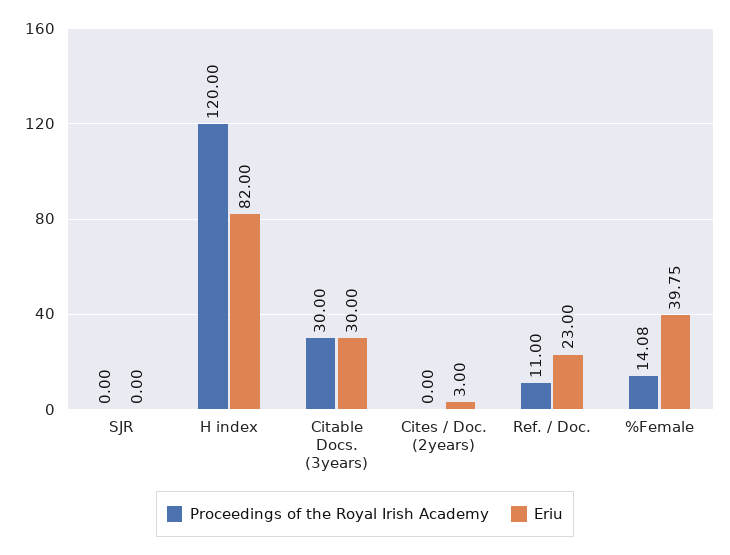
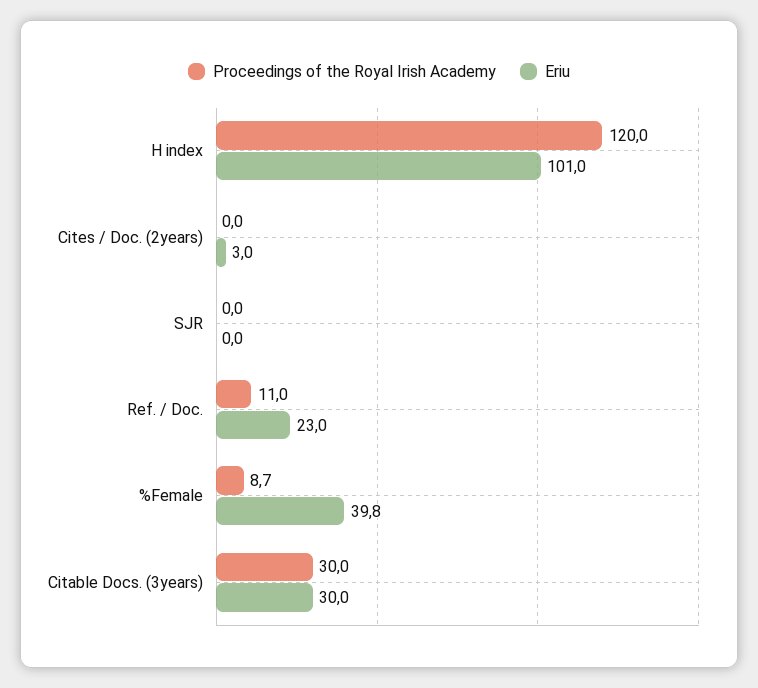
  {
    "Proceedings of the Royal Irish Academy": {
      "SJR": 0,
      "H index": 120,
      "Citable Docs. (3years)": 30,
      "Cites / Doc. (2years)": 0,
      "Ref. / Doc.": 11,
-     "%Female": 14.08
+     "%Female": 8.7
    },
    "Eriu": {
      "SJR": 0,
-     "H index": 82,
+     "H index": 101,
      "Citable Docs. (3years)": 30,
      "Cites / Doc. (2years)": 3,
      "Ref. / Doc.": 23,
      "%Female": 39.75
    }
  }

